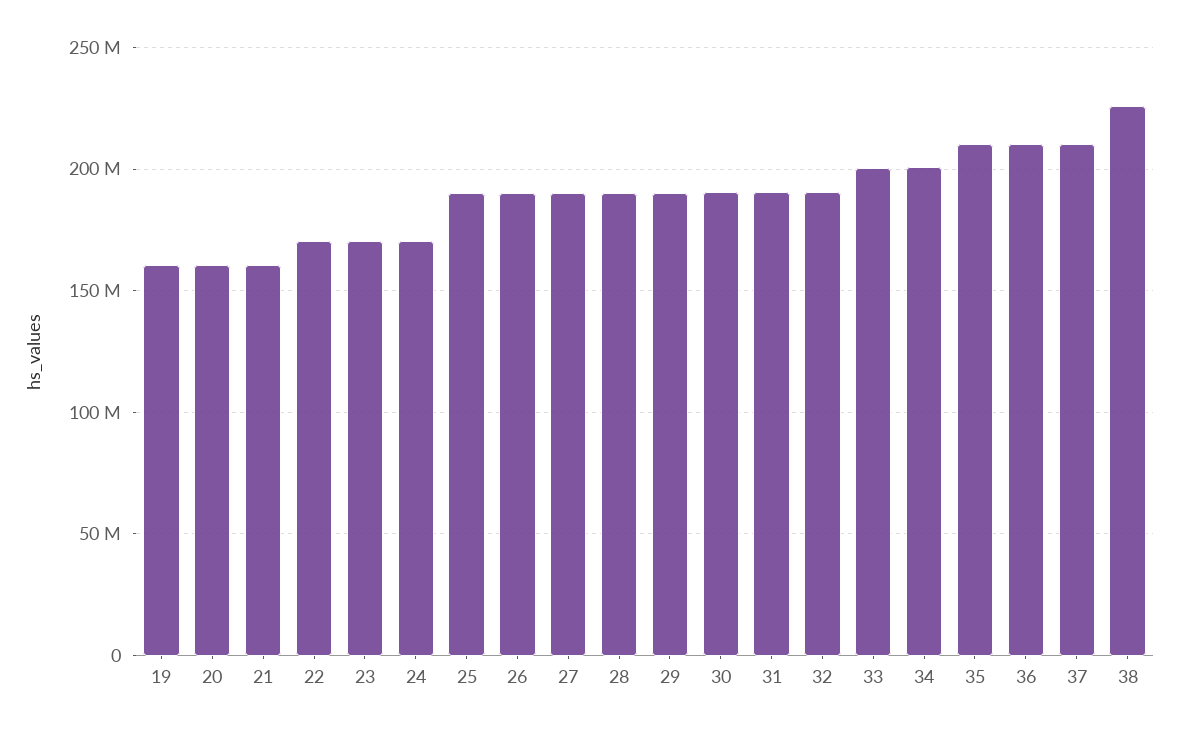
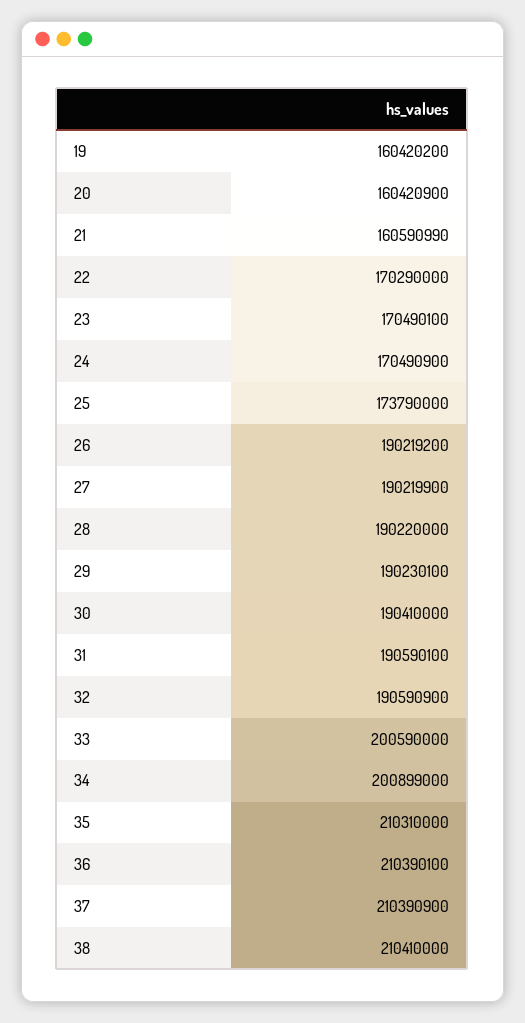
  {
    "19": 160420200,
    "20": 160420900,
    "21": 160590990,
    "22": 170290000,
    "23": 170490100,
    "24": 170490900,
-   "25": 190000000,
+   "25": 173790000,
    "26": 190219200,
    "27": 190219900,
    "28": 190220000,
    "29": 190230100,
    "30": 190410000,
    "31": 190590100,
    "32": 190590900,
    "33": 200590000,
    "34": 200899000,
    "35": 210310000,
    "36": 210390100,
    "37": 210390900,
-   "38": 225000000
+   "38": 210410000
  }

